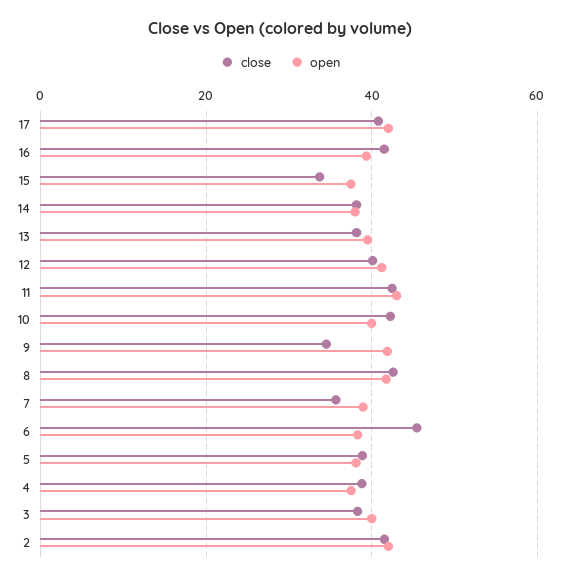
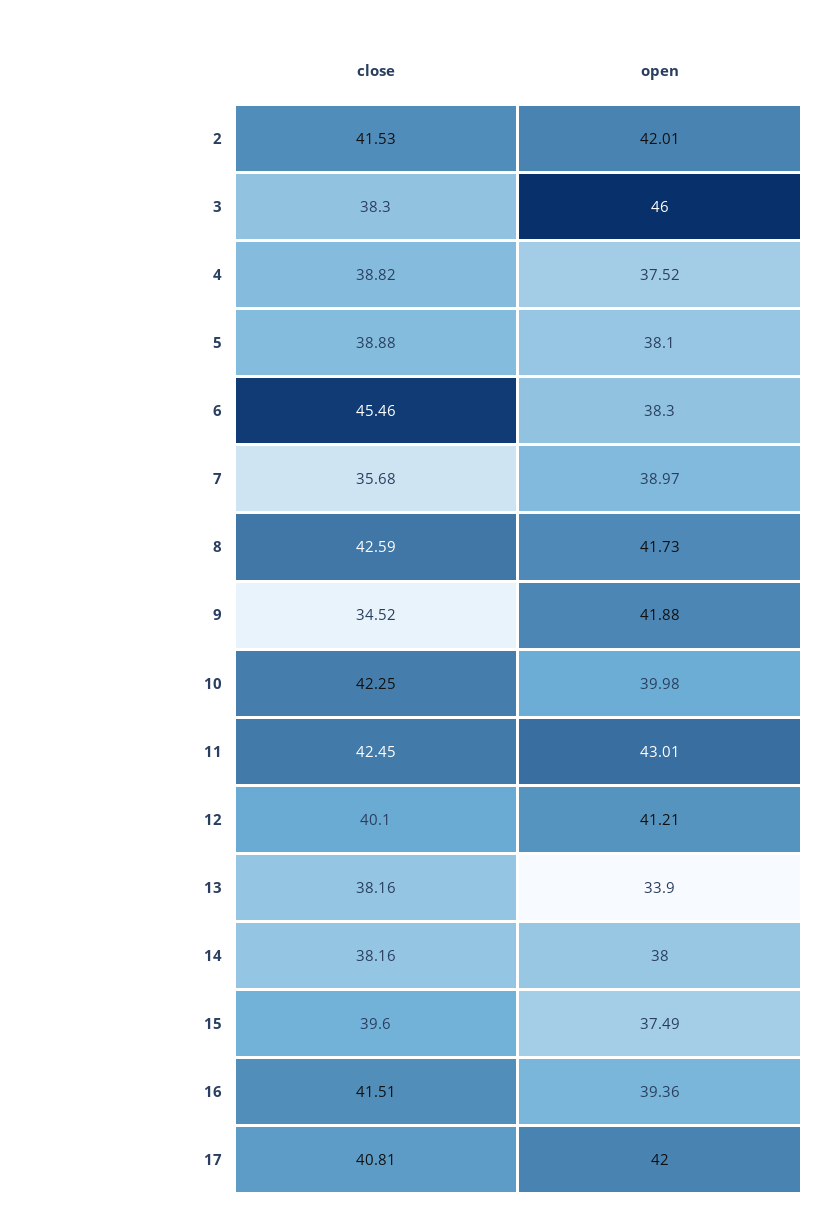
  {
    "close": {
      "17": 40.81,
      "16": 41.51,
-     "15": 34,
+     "15": 39.6,
      "14": 38.16,
      "13": 38.16,
      "12": 40.1,
      "11": 42.45,
      "10": 42.25,
      "9": 34.52,
      "8": 42.59,
      "7": 35.68,
      "6": 45.46,
      "5": 38.88,
      "4": 38.82,
      "3": 38.3,
      "2": 41.53
    },
    "open": {
      "17": 42,
      "16": 39.36,
      "15": 37.49,
      "14": 38,
-     "13": 40,
+     "13": 33.9,
      "12": 41.21,
      "11": 43.01,
      "10": 39.98,
      "9": 41.88,
      "8": 41.73,
      "7": 38.97,
      "6": 38.3,
      "5": 38.1,
      "4": 37.52,
-     "3": 40,
+     "3": 46,
      "2": 42.01
    }
  }

